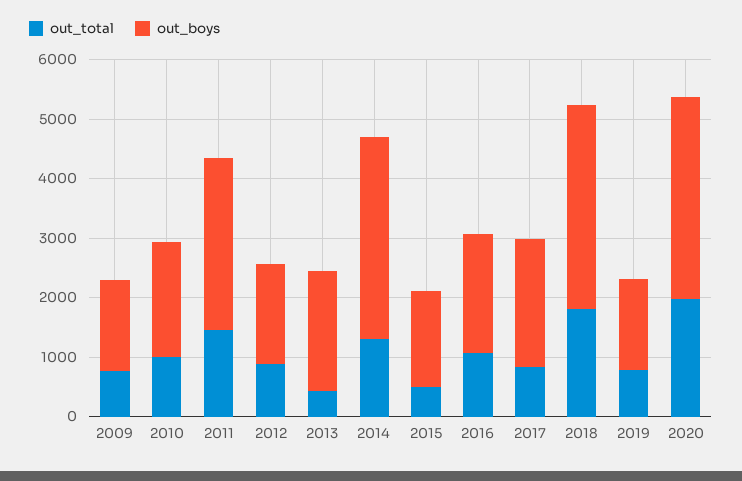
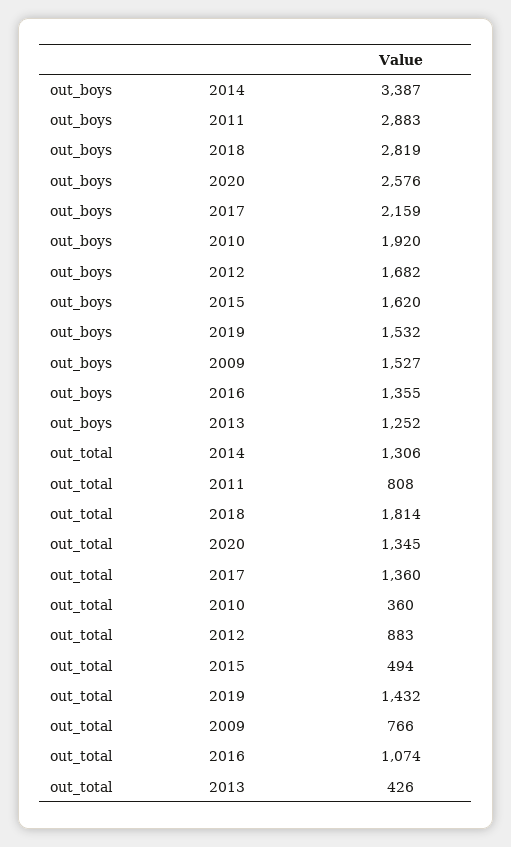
  {
    "out_total": {
      "2009": 766,
-     "2010": 1000,
+     "2010": 360,
-     "2011": 1400,
+     "2011": 808,
      "2012": 883,
      "2013": 426,
      "2014": 1306,
      "2015": 494,
      "2016": 1074,
-     "2017": 800,
+     "2017": 1360,
      "2018": 1814,
-     "2019": 800,
+     "2019": 1432,
-     "2020": 2000
+     "2020": 1345
    },
    "out_boys": {
      "2009": 1527,
      "2010": 1920,
      "2011": 2883,
      "2012": 1682,
-     "2013": 2000,
+     "2013": 1252,
      "2014": 3387,
      "2015": 1620,
-     "2016": 2000,
+     "2016": 1355,
      "2017": 2159,
-     "2018": 3400,
+     "2018": 2819,
      "2019": 1532,
-     "2020": 3400
+     "2020": 2576
    }
  }

